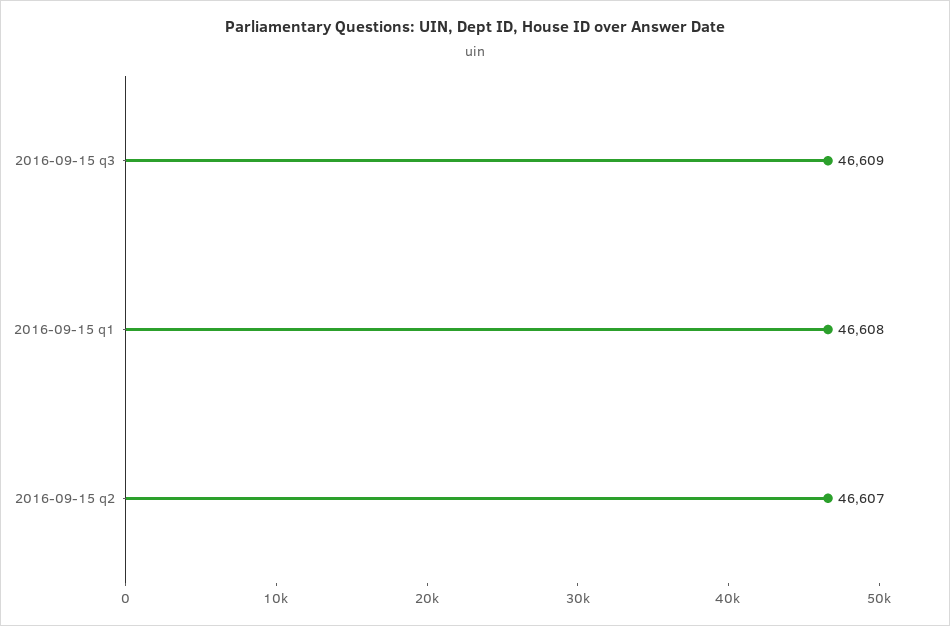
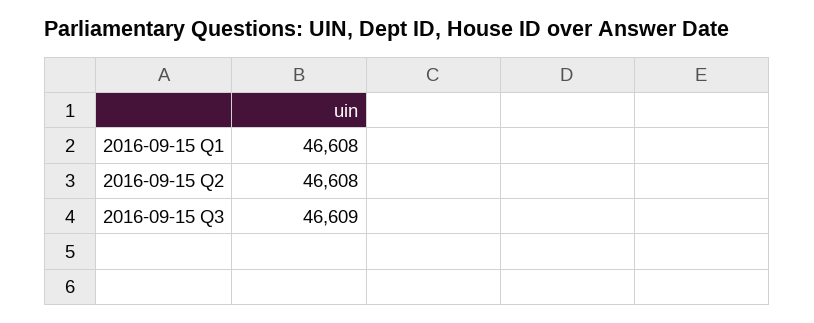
  {
    "2016-09-15 q3": 46609,
    "2016-09-15 q1": 46608,
-   "2016-09-15 q2": 46607
+   "2016-09-15 q2": 46608
  }

